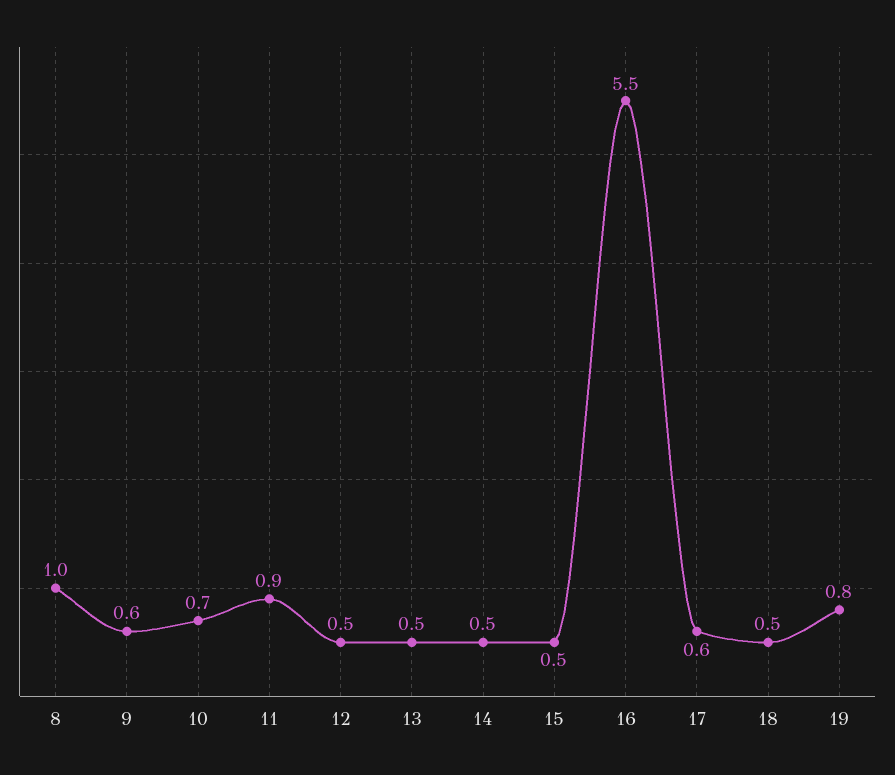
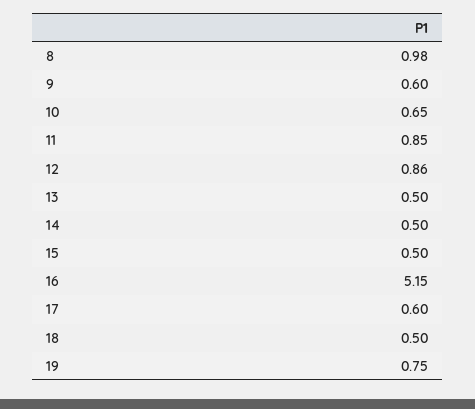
  {
    "8": 0.98,
    "9": 0.6,
    "10": 0.65,
    "11": 0.85,
-   "12": 0.5,
+   "12": 0.86,
    "13": 0.5,
    "14": 0.5,
    "15": 0.5,
-   "16": 5.5,
+   "16": 5.15,
    "17": 0.6,
    "18": 0.5,
    "19": 0.75
  }

